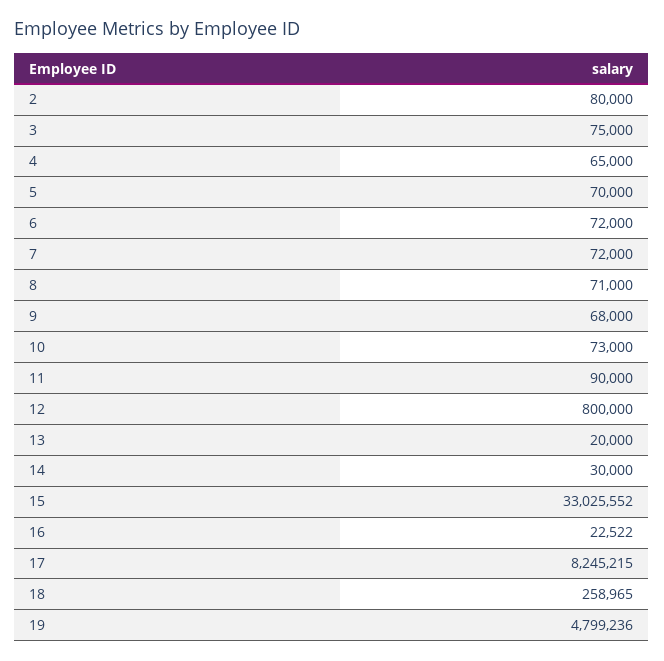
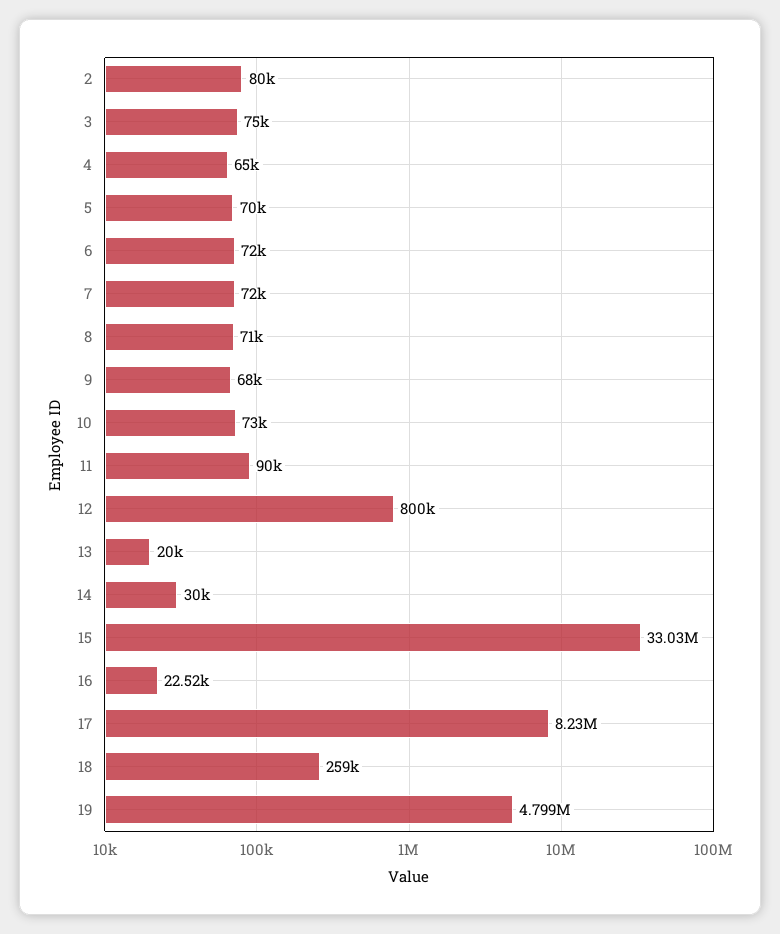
  {
    "2": 80000,
    "3": 75000,
    "4": 65000,
    "5": 70000,
    "6": 72000,
    "7": 72000,
    "8": 71000,
    "9": 68000,
    "10": 73000,
    "11": 90000,
    "12": 800000,
    "13": 20000,
    "14": 30000,
    "15": 33025552,
    "16": 22522,
-   "17": 8245215,
+   "17": 8230000,
    "18": 258965,
    "19": 4799236
  }

